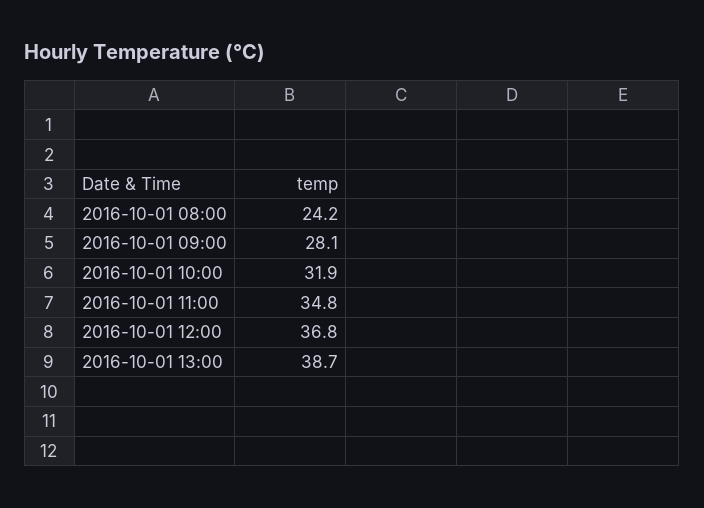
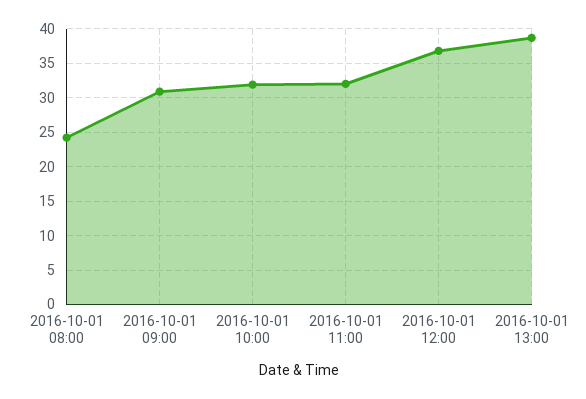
  {
    "2016-10-01 08:00": 24.2,
-   "2016-10-01 09:00": 28.1,
+   "2016-10-01 09:00": 31,
    "2016-10-01 10:00": 31.9,
-   "2016-10-01 11:00": 34.8,
+   "2016-10-01 11:00": 32,
    "2016-10-01 12:00": 36.8,
    "2016-10-01 13:00": 38.7
  }

